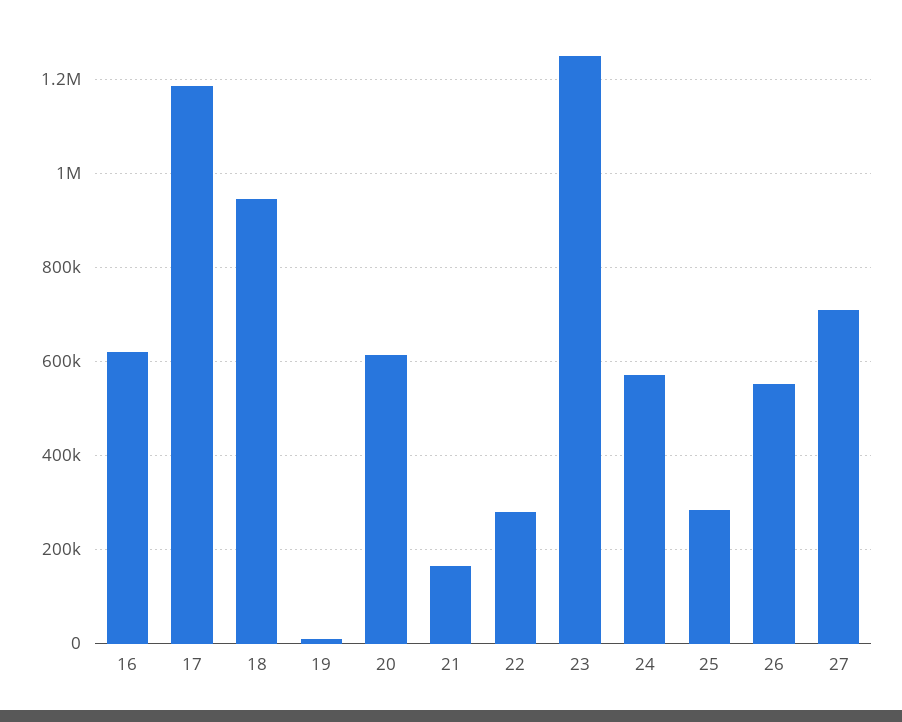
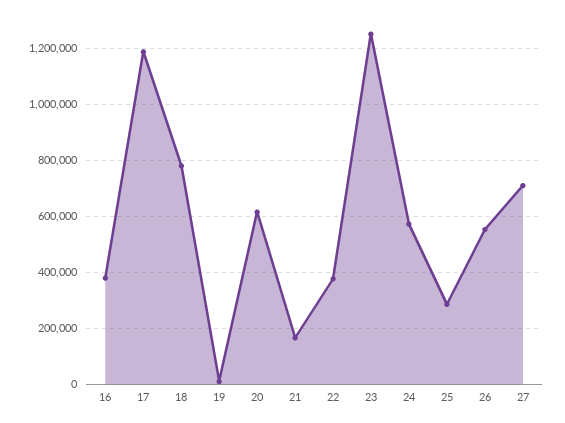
  {
-   "16": 620000,
+   "16": 375000,
    "17": 1180000,
-   "18": 940000,
+   "18": 775000,
    "19": 0,
    "20": 620000,
    "21": 160000,
-   "22": 280000,
+   "22": 375000,
    "23": 1240000,
    "24": 580000,
    "25": 280000,
    "26": 560000,
    "27": 700000
  }

